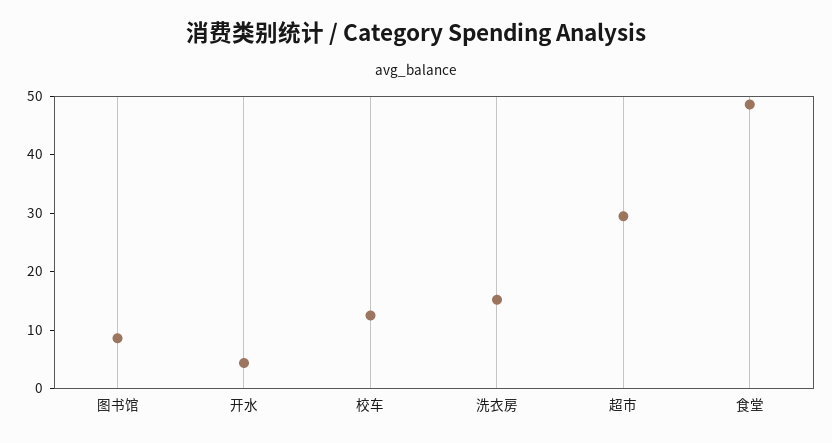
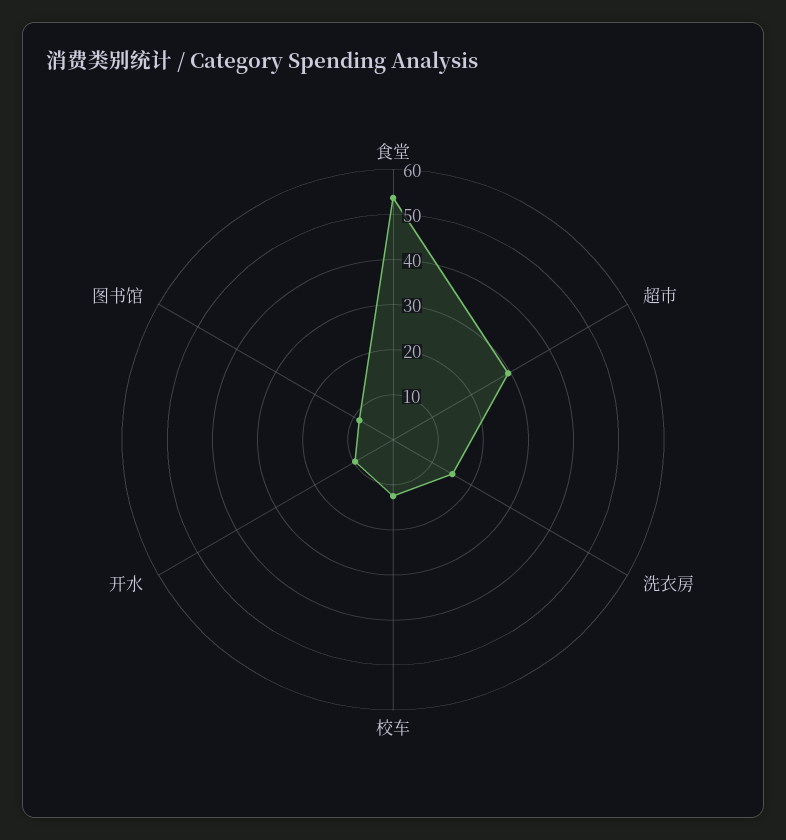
  {
    "图书馆": 8,
-   "开水": 4,
+   "开水": 10,
    "校车": 12,
    "洗衣房": 16,
    "超市": 30,
-   "食堂": 48
+   "食堂": 54
  }

